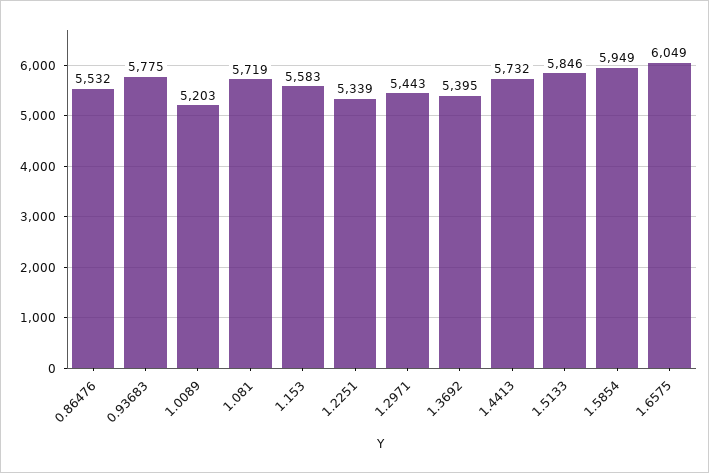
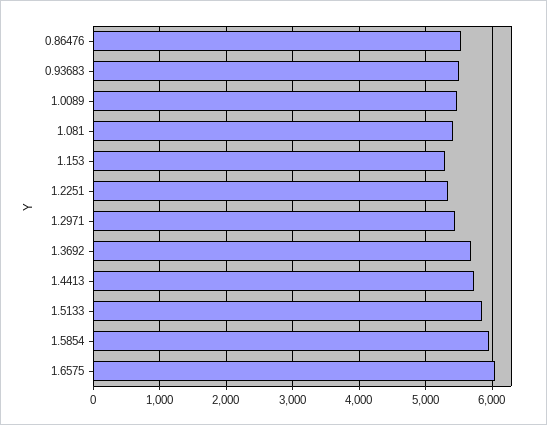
  {
    "0.86476": 5532,
-   "0.93683": 5775,
+   "0.93683": 5500,
-   "1.0089": 5203,
+   "1.0089": 5500,
-   "1.081": 5719,
+   "1.081": 5400,
-   "1.153": 5583,
+   "1.153": 5300,
    "1.2251": 5339,
    "1.2971": 5443,
-   "1.3692": 5395,
+   "1.3692": 5700,
    "1.4413": 5732,
    "1.5133": 5846,
    "1.5854": 5949,
    "1.6575": 6049
  }

